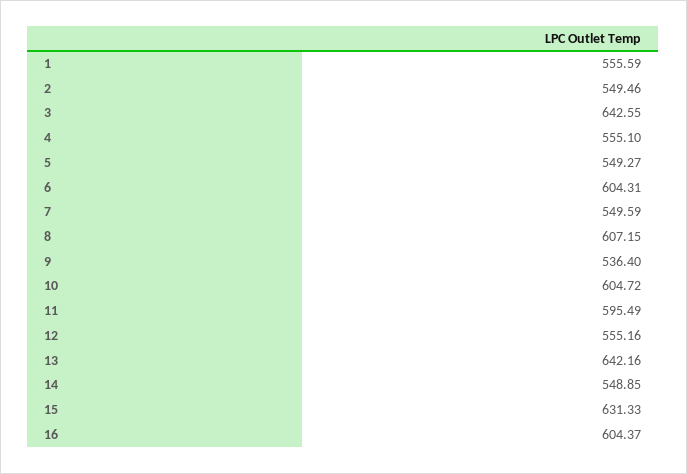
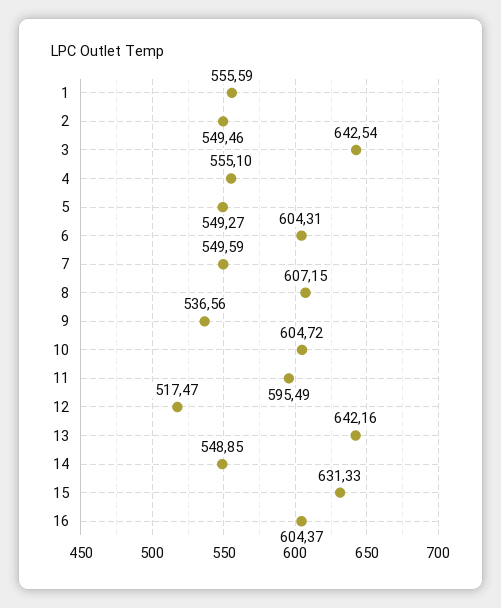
  {
    "1": 555.59,
    "2": 549.46,
-   "3": 642.55,
+   "3": 642.54,
    "4": 555.1,
    "5": 549.27,
    "6": 604.31,
    "7": 549.59,
    "8": 607.15,
-   "9": 536.4,
+   "9": 536.56,
    "10": 604.72,
    "11": 595.49,
-   "12": 555.16,
+   "12": 517.47,
    "13": 642.16,
    "14": 548.85,
    "15": 631.33,
    "16": 604.37
  }

